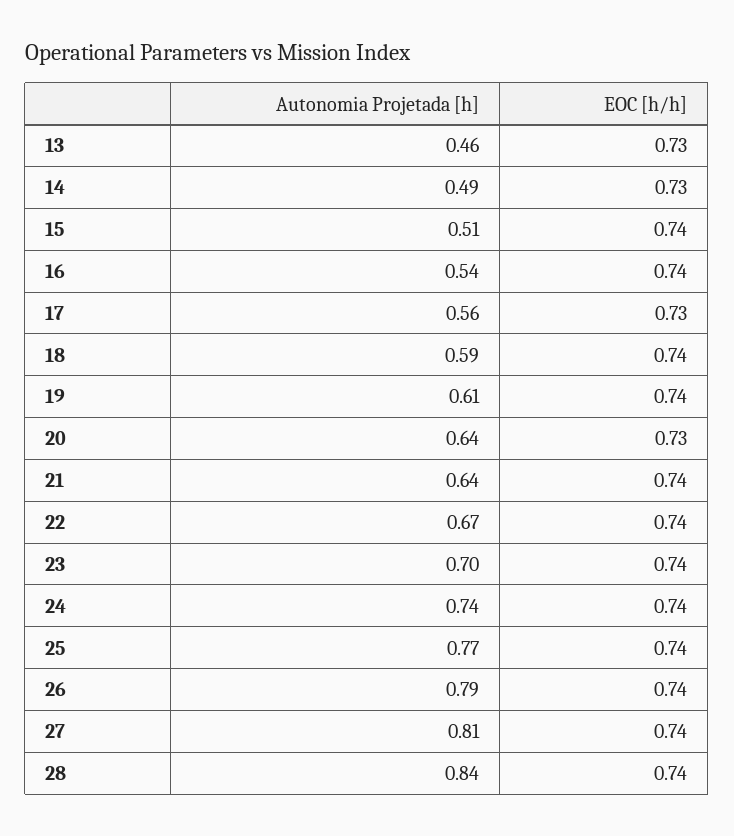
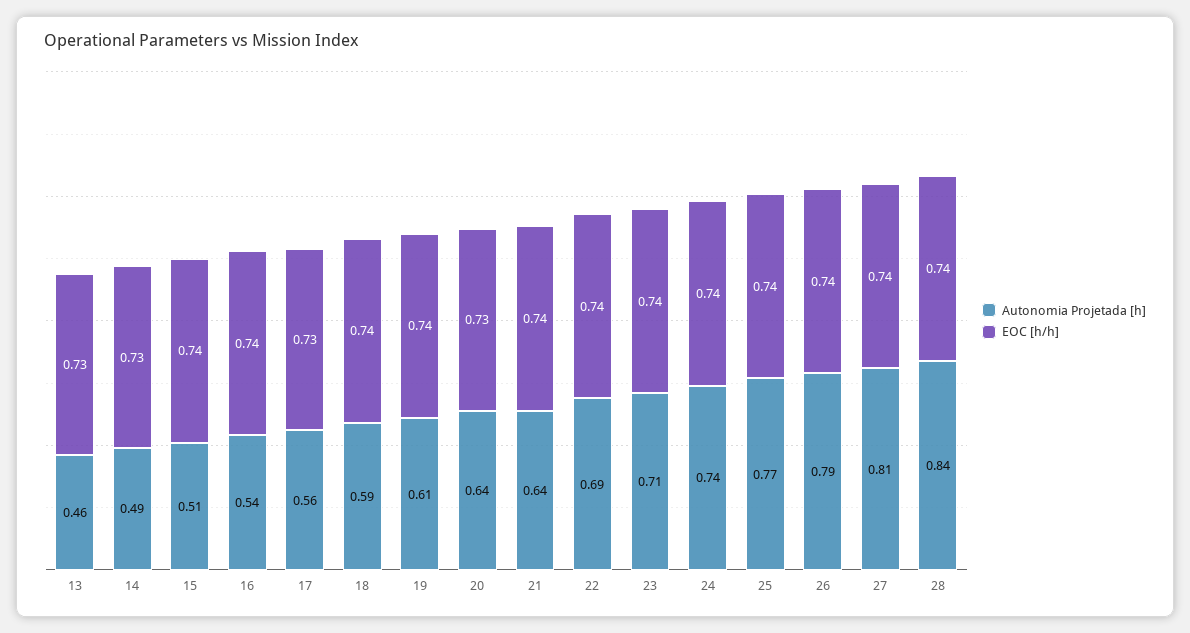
  {
    "Autonomia Projetada [h]": {
      "13": 0.46,
      "14": 0.49,
      "15": 0.51,
      "16": 0.54,
      "17": 0.56,
      "18": 0.59,
      "19": 0.61,
      "20": 0.64,
      "21": 0.64,
-     "22": 0.67,
+     "22": 0.69,
-     "23": 0.7,
+     "23": 0.71,
      "24": 0.74,
      "25": 0.77,
      "26": 0.79,
      "27": 0.81,
      "28": 0.84
    },
    "EOC [h/h]": {
      "13": 0.73,
      "14": 0.73,
      "15": 0.74,
      "16": 0.74,
      "17": 0.73,
      "18": 0.74,
      "19": 0.74,
      "20": 0.73,
      "21": 0.74,
      "22": 0.74,
      "23": 0.74,
      "24": 0.74,
      "25": 0.74,
      "26": 0.74,
      "27": 0.74,
      "28": 0.74
    }
  }

